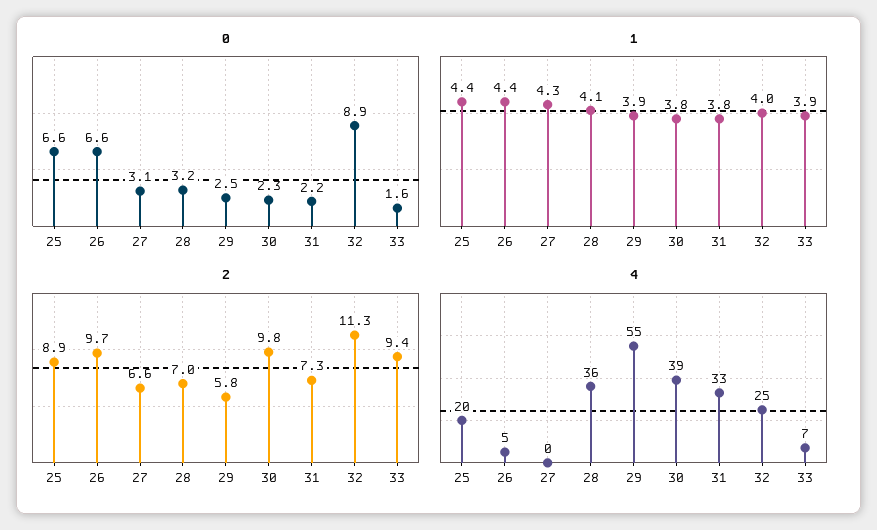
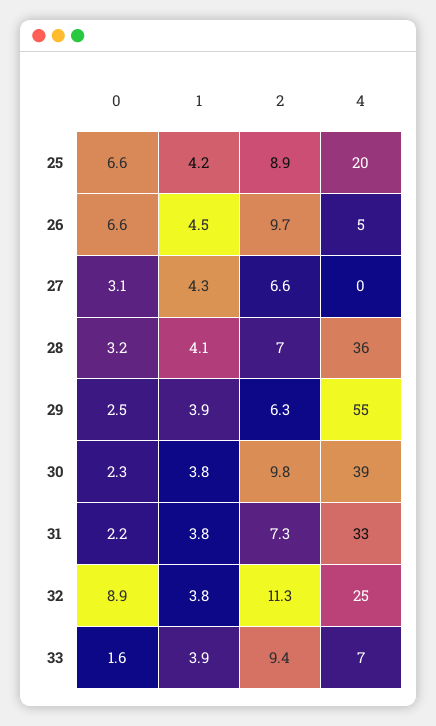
  {
    "0": {
      "25": 6.6,
      "26": 6.6,
      "27": 3.1,
      "28": 3.2,
      "29": 2.5,
      "30": 2.3,
      "31": 2.2,
      "32": 8.9,
      "33": 1.6
    },
    "1": {
-     "25": 4.4,
+     "25": 4.2,
-     "26": 4.4,
+     "26": 4.5,
      "27": 4.3,
      "28": 4.1,
      "29": 3.9,
      "30": 3.8,
      "31": 3.8,
-     "32": 4,
+     "32": 3.8,
      "33": 3.9
    },
    "2": {
      "25": 8.9,
      "26": 9.7,
      "27": 6.6,
      "28": 7,
-     "29": 5.8,
+     "29": 6.3,
      "30": 9.8,
      "31": 7.3,
      "32": 11.3,
      "33": 9.4
    },
    "4": {
      "25": 20,
      "26": 5,
      "27": 0,
      "28": 36,
      "29": 55,
      "30": 39,
      "31": 33,
      "32": 25,
      "33": 7
    }
  }

